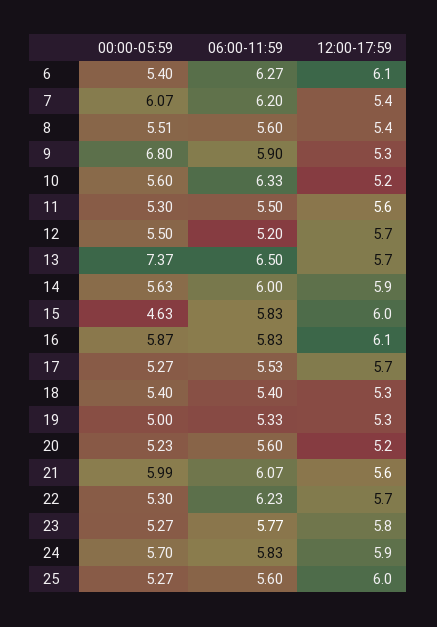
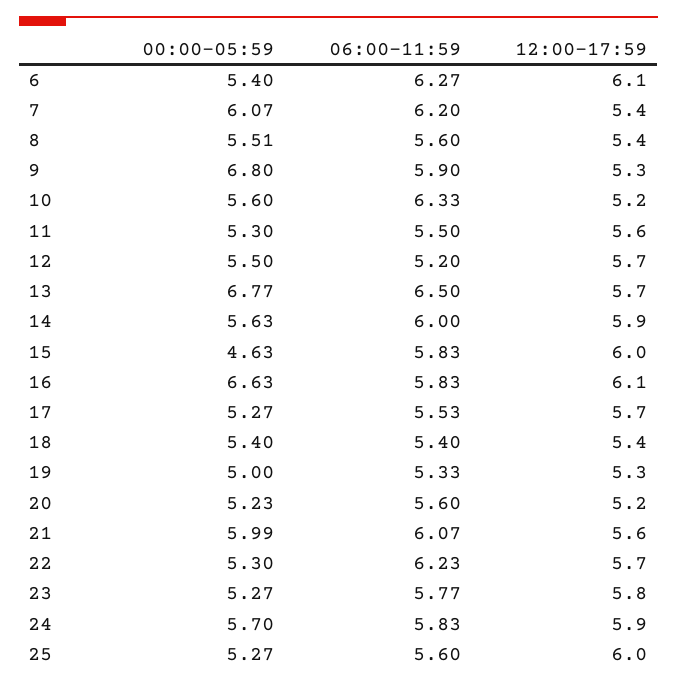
  {
    "00:00-05:59": {
      "6": 5.4,
      "7": 6.07,
      "8": 5.51,
      "9": 6.8,
      "10": 5.6,
      "11": 5.3,
      "12": 5.5,
-     "13": 7.37,
+     "13": 6.77,
      "14": 5.63,
      "15": 4.63,
-     "16": 5.87,
+     "16": 6.63,
      "17": 5.27,
      "18": 5.4,
      "19": 5,
      "20": 5.23,
      "21": 5.99,
      "22": 5.3,
      "23": 5.27,
      "24": 5.7,
      "25": 5.27
    },
    "06:00-11:59": {
      "6": 6.27,
      "7": 6.2,
      "8": 5.6,
      "9": 5.9,
      "10": 6.33,
      "11": 5.5,
      "12": 5.2,
      "13": 6.5,
      "14": 6,
      "15": 5.83,
      "16": 5.83,
      "17": 5.53,
      "18": 5.4,
      "19": 5.33,
      "20": 5.6,
      "21": 6.07,
      "22": 6.23,
      "23": 5.77,
      "24": 5.83,
      "25": 5.6
    },
    "12:00-17:59": {
      "6": 6.1,
      "7": 5.4,
      "8": 5.4,
      "9": 5.3,
      "10": 5.2,
      "11": 5.6,
      "12": 5.7,
      "13": 5.7,
      "14": 5.9,
      "15": 6,
      "16": 6.1,
      "17": 5.7,
-     "18": 5.3,
+     "18": 5.4,
      "19": 5.3,
      "20": 5.2,
      "21": 5.6,
      "22": 5.7,
      "23": 5.8,
      "24": 5.9,
      "25": 6
    }
  }

